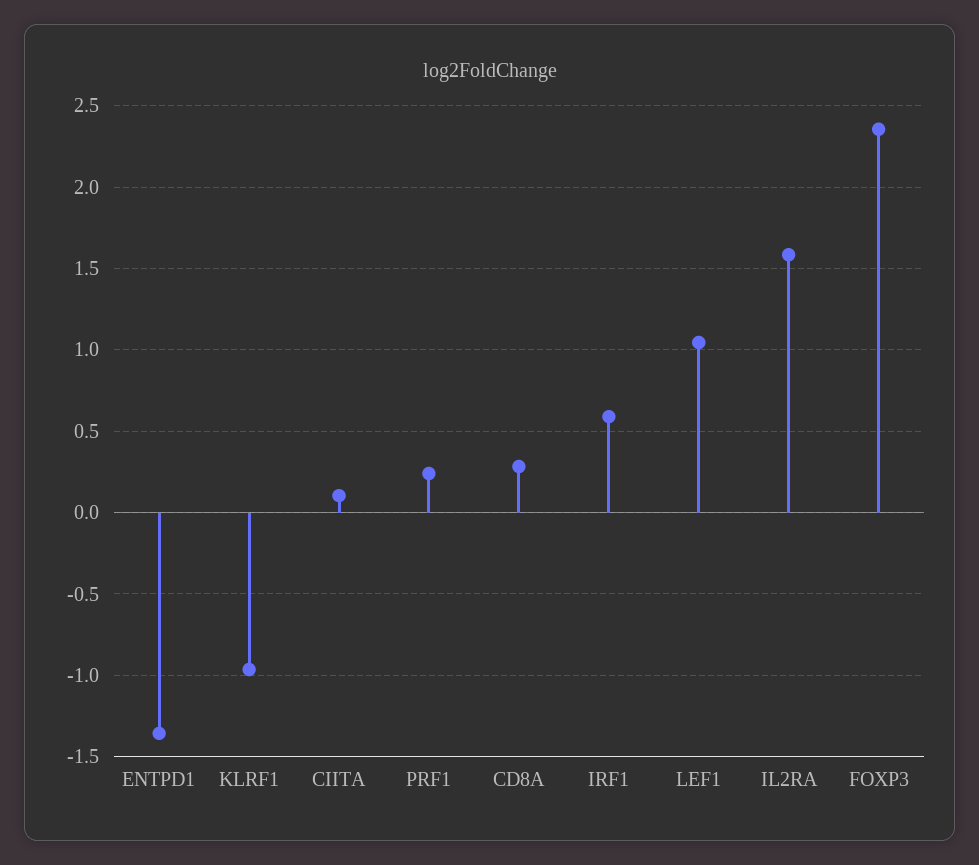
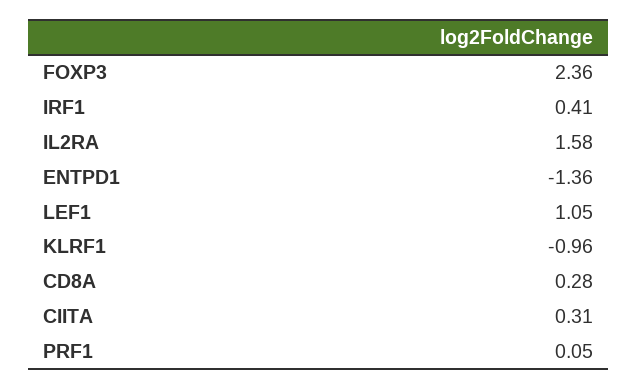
  {
    "ENTPD1": -1.36,
    "KLRF1": -0.96,
-   "CIITA": 0.1,
+   "CIITA": 0.31,
-   "PRF1": 0.25,
+   "PRF1": 0.05,
    "CD8A": 0.28,
-   "IRF1": 0.6,
+   "IRF1": 0.41,
    "LEF1": 1.05,
    "IL2RA": 1.58,
    "FOXP3": 2.36
  }

